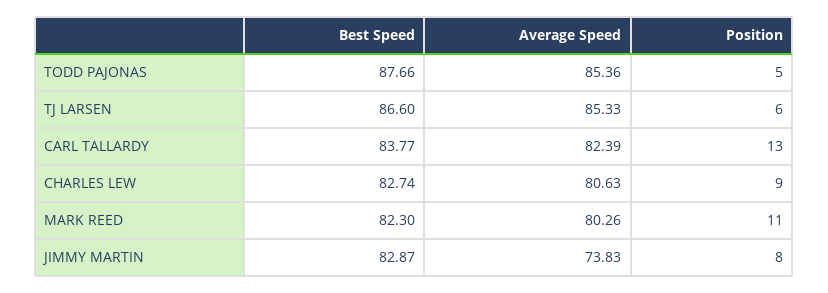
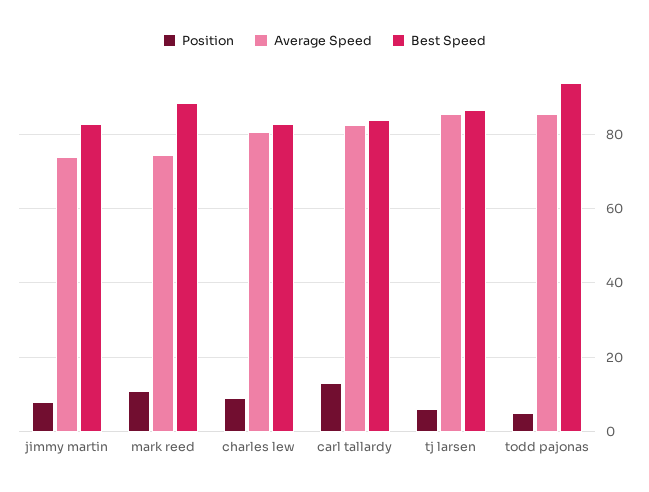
  {
    "Best Speed": {
-     "TODD PAJONAS": 87.66,
+     "TODD PAJONAS": 94,
      "TJ LARSEN": 86.6,
      "CARL TALLARDY": 83.77,
      "CHARLES LEW": 82.74,
-     "MARK REED": 82.3,
+     "MARK REED": 88,
      "JIMMY MARTIN": 82.87
    },
    "Average Speed": {
      "TODD PAJONAS": 85.36,
      "TJ LARSEN": 85.33,
      "CARL TALLARDY": 82.39,
      "CHARLES LEW": 80.63,
-     "MARK REED": 80.26,
+     "MARK REED": 74,
      "JIMMY MARTIN": 73.83
    },
    "Position": {
      "TODD PAJONAS": 5,
      "TJ LARSEN": 6,
      "CARL TALLARDY": 13,
      "CHARLES LEW": 9,
      "MARK REED": 11,
      "JIMMY MARTIN": 8
    }
  }

